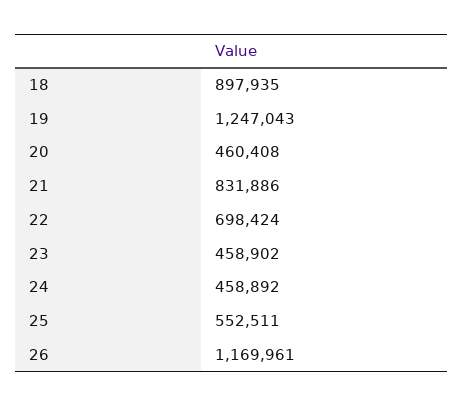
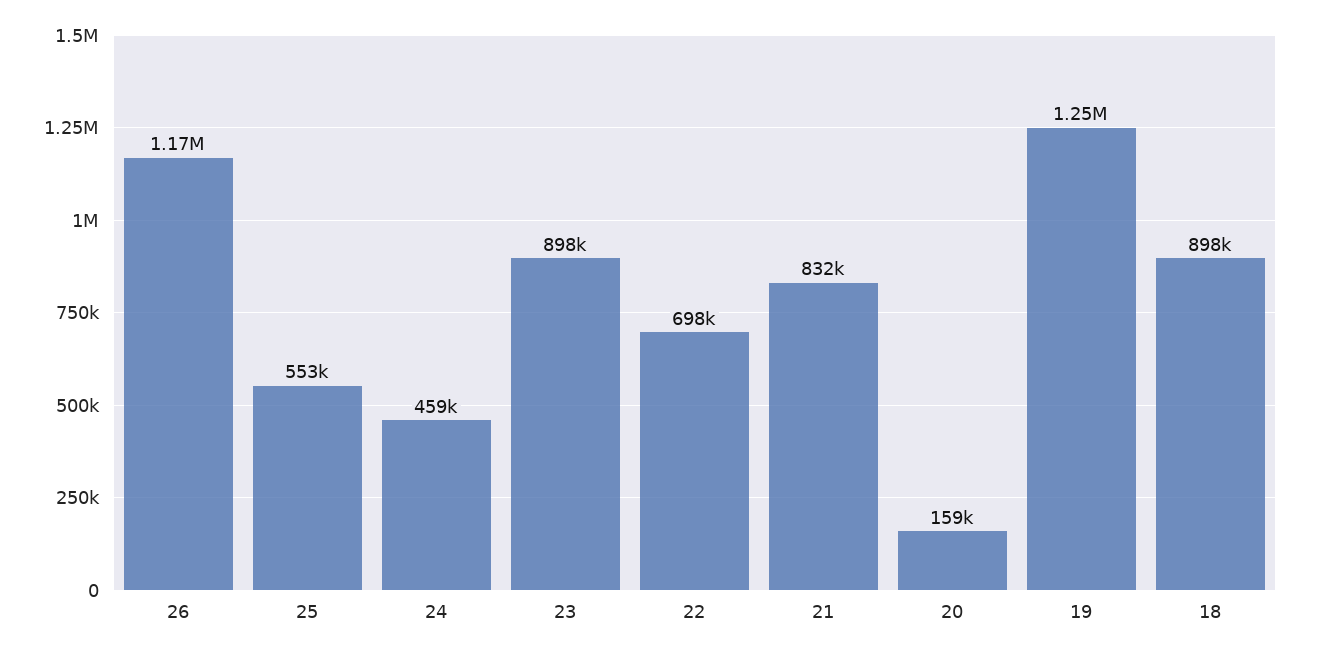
  {
    "18": 897935,
    "19": 1247043,
-   "20": 460408,
+   "20": 159000,
    "21": 831886,
    "22": 698424,
-   "23": 458902,
+   "23": 898000,
    "24": 458892,
    "25": 552511,
    "26": 1169961
  }

